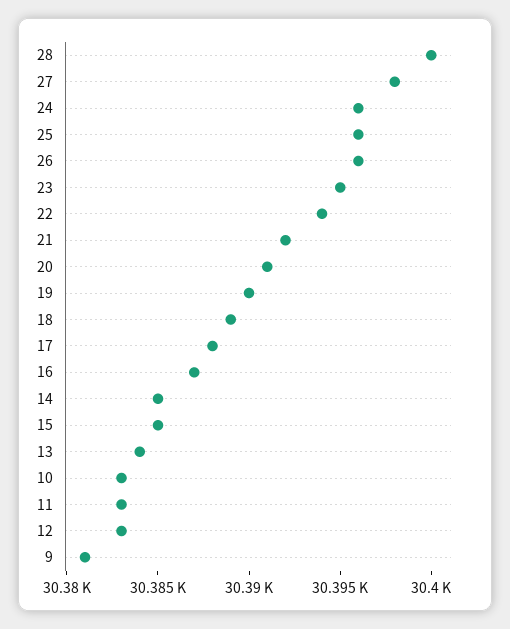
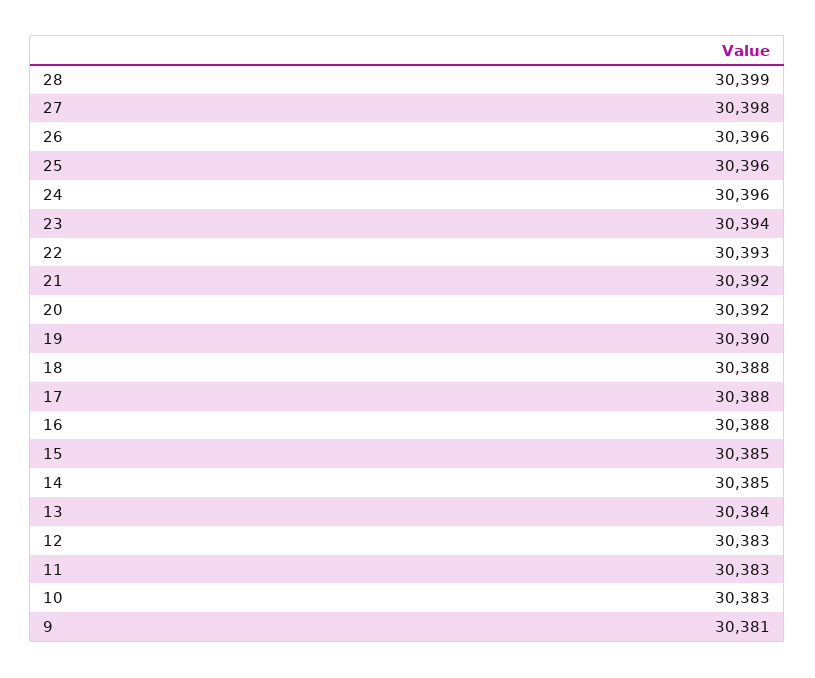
  {
-   "28": 30400,
+   "28": 30399,
    "27": 30398,
    "24": 30396,
    "25": 30396,
    "26": 30396,
-   "23": 30395,
+   "23": 30394,
-   "22": 30394,
+   "22": 30393,
    "21": 30392,
-   "20": 30391,
+   "20": 30392,
    "19": 30390,
-   "18": 30389,
+   "18": 30388,
    "17": 30388,
-   "16": 30387,
+   "16": 30388,
    "14": 30385,
    "15": 30385,
    "13": 30384,
    "10": 30383,
    "11": 30383,
    "12": 30383,
    "9": 30381
  }

